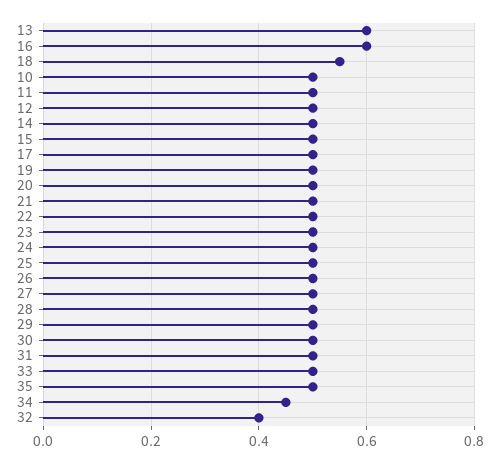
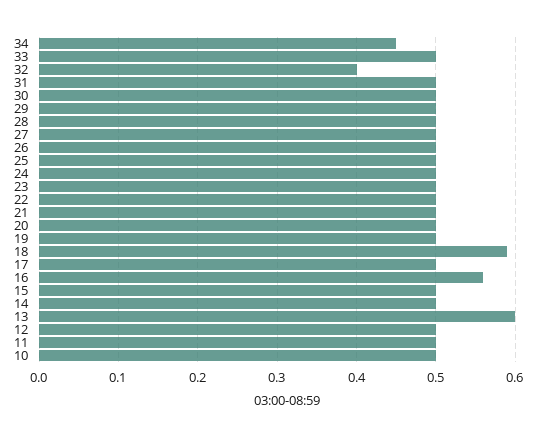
  {
    "13": 0.6,
-   "16": 0.6,
+   "16": 0.56,
-   "18": 0.55,
+   "18": 0.59,
    "10": 0.5,
    "11": 0.5,
    "12": 0.5,
    "14": 0.5,
    "15": 0.5,
    "17": 0.5,
    "19": 0.5,
    "20": 0.5,
    "21": 0.5,
    "22": 0.5,
    "23": 0.5,
    "24": 0.5,
    "25": 0.5,
    "26": 0.5,
    "27": 0.5,
    "28": 0.5,
    "29": 0.5,
    "30": 0.5,
    "31": 0.5,
    "33": 0.5,
-   "35": 0.5,
    "34": 0.45,
    "32": 0.4
  }

